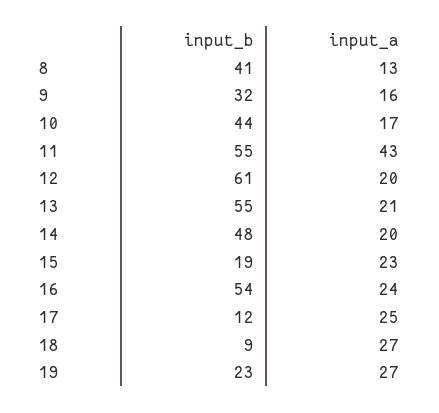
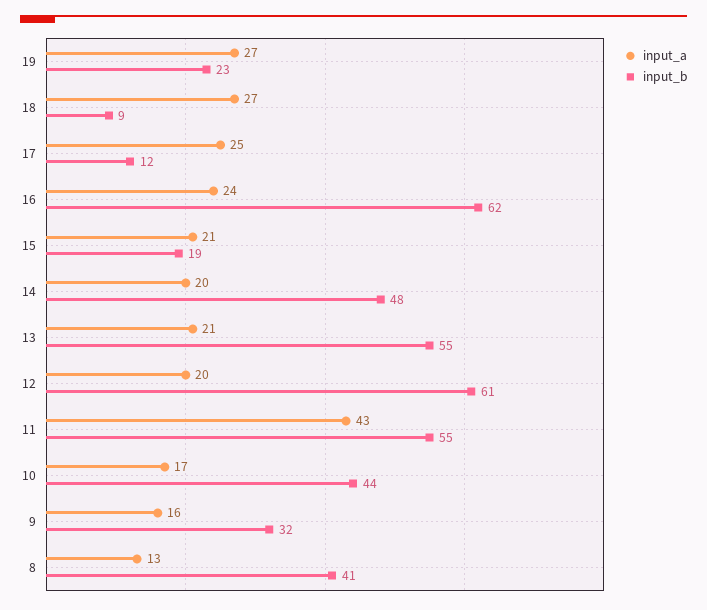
  {
    "input_b": {
      "8": 41,
      "9": 32,
      "10": 44,
      "11": 55,
      "12": 61,
      "13": 55,
      "14": 48,
      "15": 19,
-     "16": 54,
+     "16": 62,
      "17": 12,
      "18": 9,
      "19": 23
    },
    "input_a": {
      "8": 13,
      "9": 16,
      "10": 17,
      "11": 43,
      "12": 20,
      "13": 21,
      "14": 20,
-     "15": 23,
+     "15": 21,
      "16": 24,
      "17": 25,
      "18": 27,
      "19": 27
    }
  }

